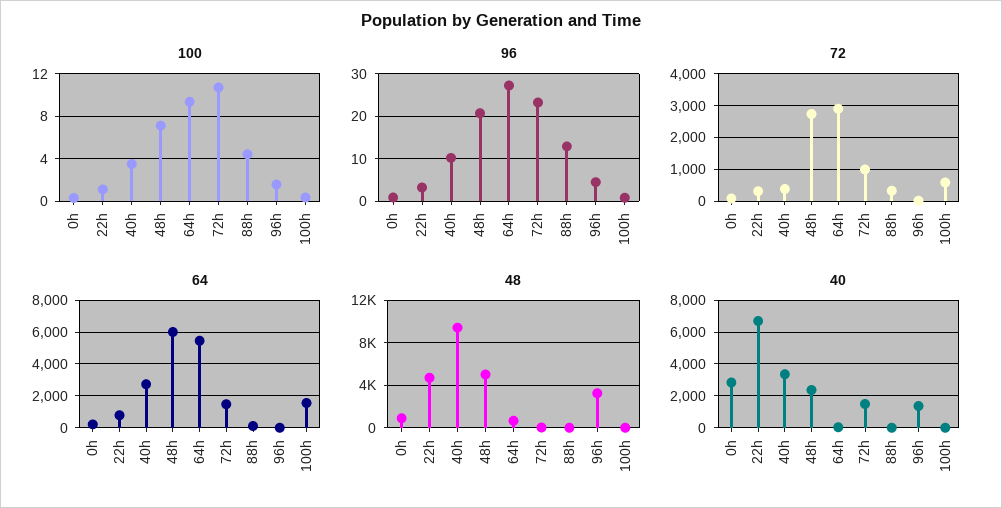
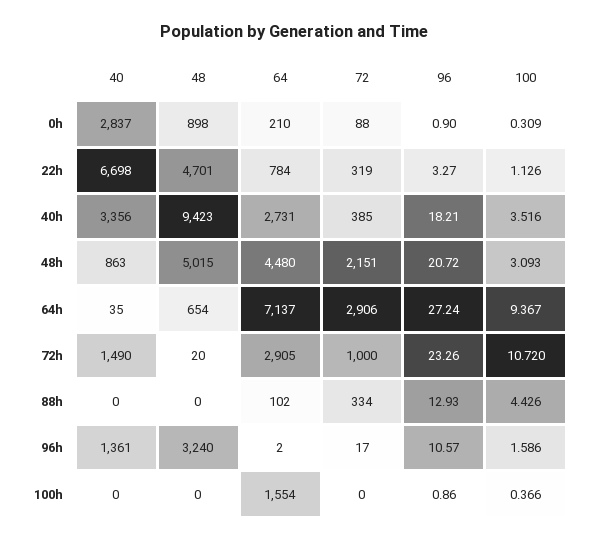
  {
    "100": {
      "0h": 0.309,
      "22h": 1.126,
      "40h": 3.516,
-     "48h": 7,
+     "48h": 3.093,
      "64h": 9.367,
      "72h": 10.72,
      "88h": 4.426,
      "96h": 1.586,
      "100h": 0.366
    },
    "96": {
      "0h": 0.9,
      "22h": 3.27,
-     "40h": 10,
+     "40h": 18.21,
      "48h": 20.72,
      "64h": 27.24,
      "72h": 23.26,
      "88h": 12.93,
-     "96h": 4,
+     "96h": 10.57,
      "100h": 0.86
    },
    "72": {
      "0h": 88,
      "22h": 319,
      "40h": 385,
-     "48h": 2800,
+     "48h": 2151,
      "64h": 2906,
      "72h": 1000,
      "88h": 334,
      "96h": 17,
-     "100h": 600
+     "100h": 0
    },
    "64": {
      "0h": 210,
      "22h": 784,
      "40h": 2731,
-     "48h": 6000,
+     "48h": 4480,
-     "64h": 5500,
+     "64h": 7137,
-     "72h": 1500,
+     "72h": 2905,
      "88h": 102,
      "96h": 2,
      "100h": 1554
    },
    "48": {
      "0h": 898,
      "22h": 4701,
      "40h": 9423,
      "48h": 5015,
      "64h": 654,
      "72h": 20,
      "88h": 0,
      "96h": 3240,
      "100h": 0
    },
    "40": {
      "0h": 2837,
      "22h": 6698,
      "40h": 3356,
-     "48h": 2500,
+     "48h": 863,
      "64h": 35,
      "72h": 1490,
      "88h": 0,
      "96h": 1361,
      "100h": 0
    }
  }

